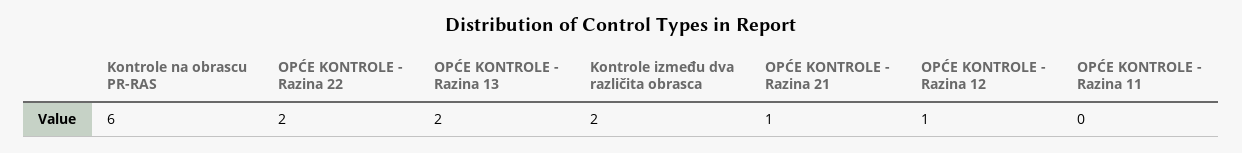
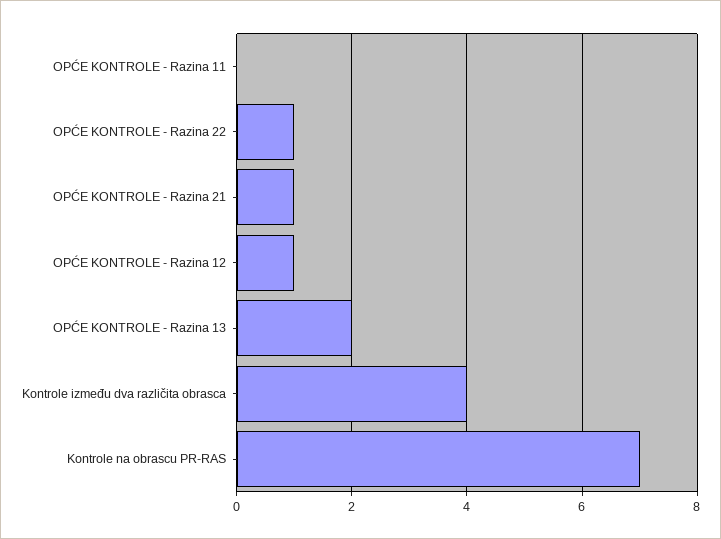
  {
-   "Kontrole na obrascu PR-RAS": 6,
+   "Kontrole na obrascu PR-RAS": 7,
-   "OPĆE KONTROLE - Razina 22": 2,
+   "OPĆE KONTROLE - Razina 22": 1,
    "OPĆE KONTROLE - Razina 13": 2,
-   "Kontrole između dva različita obrasca": 2,
+   "Kontrole između dva različita obrasca": 4,
    "OPĆE KONTROLE - Razina 21": 1,
    "OPĆE KONTROLE - Razina 12": 1,
    "OPĆE KONTROLE - Razina 11": 0
  }

